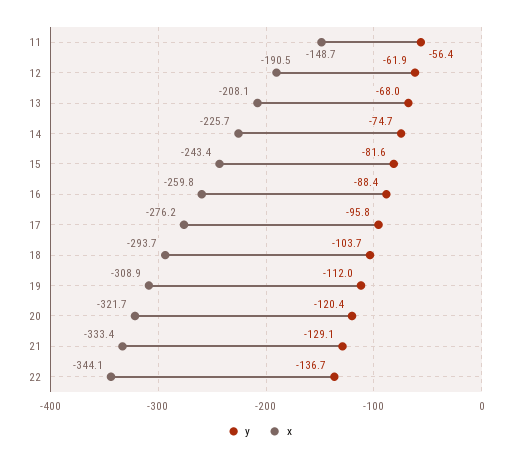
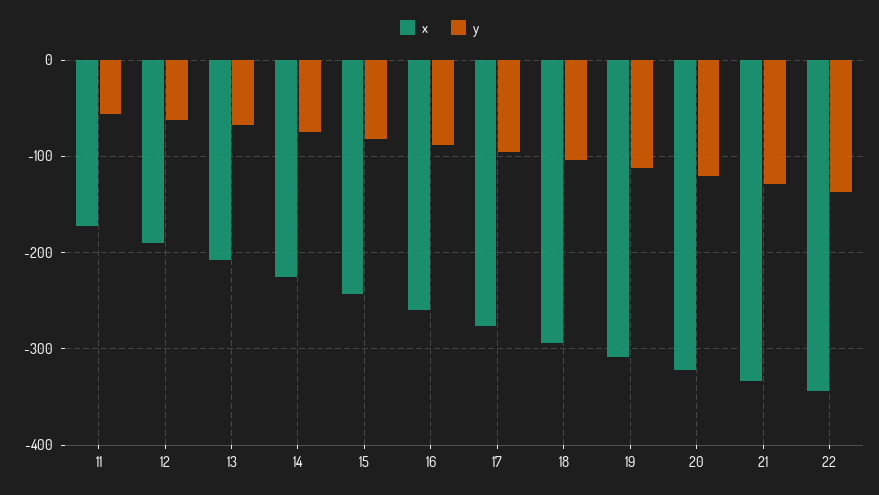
  {
    "y": {
      "11": -56.4,
      "12": -61.9,
      "13": -68,
      "14": -74.7,
      "15": -81.6,
      "16": -88.4,
      "17": -95.8,
      "18": -103.7,
      "19": -112,
      "20": -120.4,
      "21": -129.1,
      "22": -136.7
    },
    "x": {
-     "11": -148.7,
+     "11": -170,
      "12": -190.5,
      "13": -208.1,
      "14": -225.7,
      "15": -243.4,
      "16": -259.8,
      "17": -276.2,
      "18": -293.7,
      "19": -308.9,
      "20": -321.7,
      "21": -333.4,
      "22": -344.1
    }
  }

